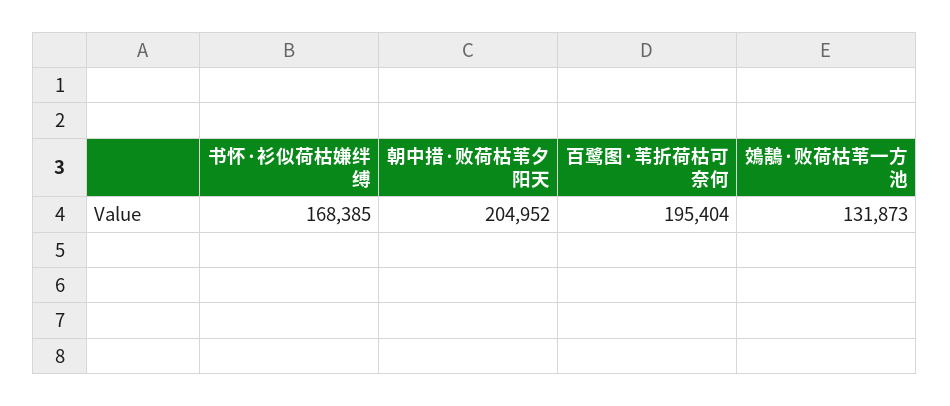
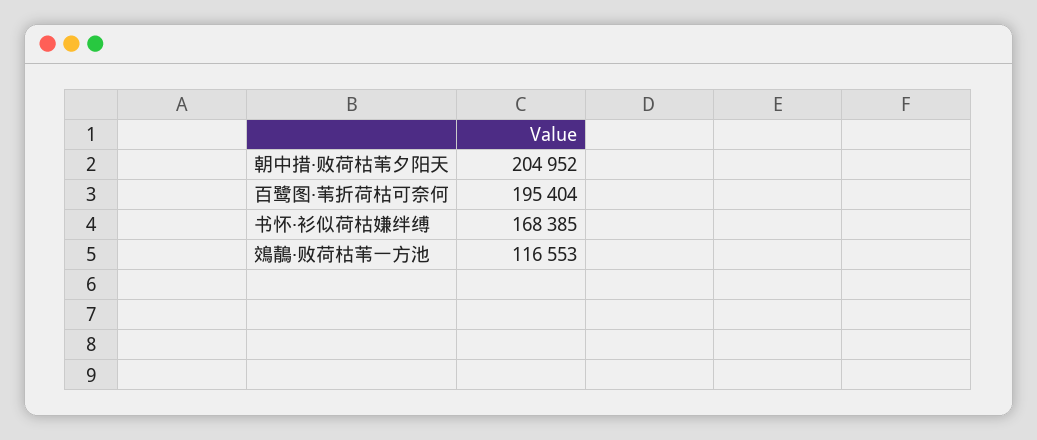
  {
    "书怀·衫似荷枯嫌绊缚": 168385,
    "朝中措·败荷枯苇夕阳天": 204952,
    "百鹭图·苇折荷枯可奈何": 195404,
-   "鵁鶄·败荷枯苇一方池": 131873
+   "鵁鶄·败荷枯苇一方池": 116553
  }

